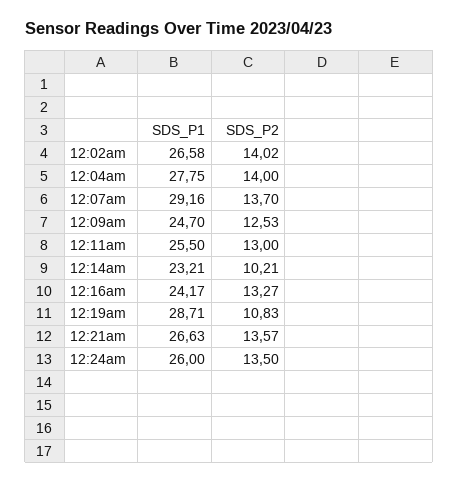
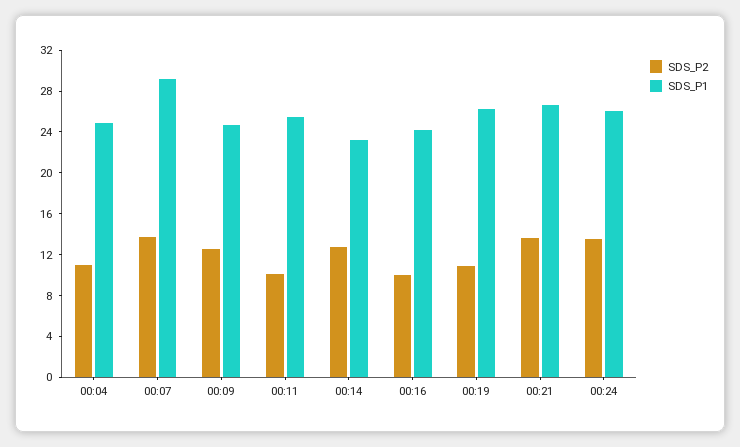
  {
    "SDS_P1": {
-     "12:02am": 26.58,
-     "12:04am": 27.75,
+     "12:04am": 25,
      "12:07am": 29.16,
      "12:09am": 24.7,
      "12:11am": 25.5,
      "12:14am": 23.21,
      "12:16am": 24.17,
-     "12:19am": 28.71,
+     "12:19am": 26,
      "12:21am": 26.63,
      "12:24am": 26
    },
    "SDS_P2": {
-     "12:02am": 14.02,
-     "12:04am": 14,
+     "12:04am": 11,
      "12:07am": 13.7,
      "12:09am": 12.53,
-     "12:11am": 13,
+     "12:11am": 10,
-     "12:14am": 10.21,
+     "12:14am": 13,
-     "12:16am": 13.27,
+     "12:16am": 10,
      "12:19am": 10.83,
      "12:21am": 13.57,
      "12:24am": 13.5
    }
  }

